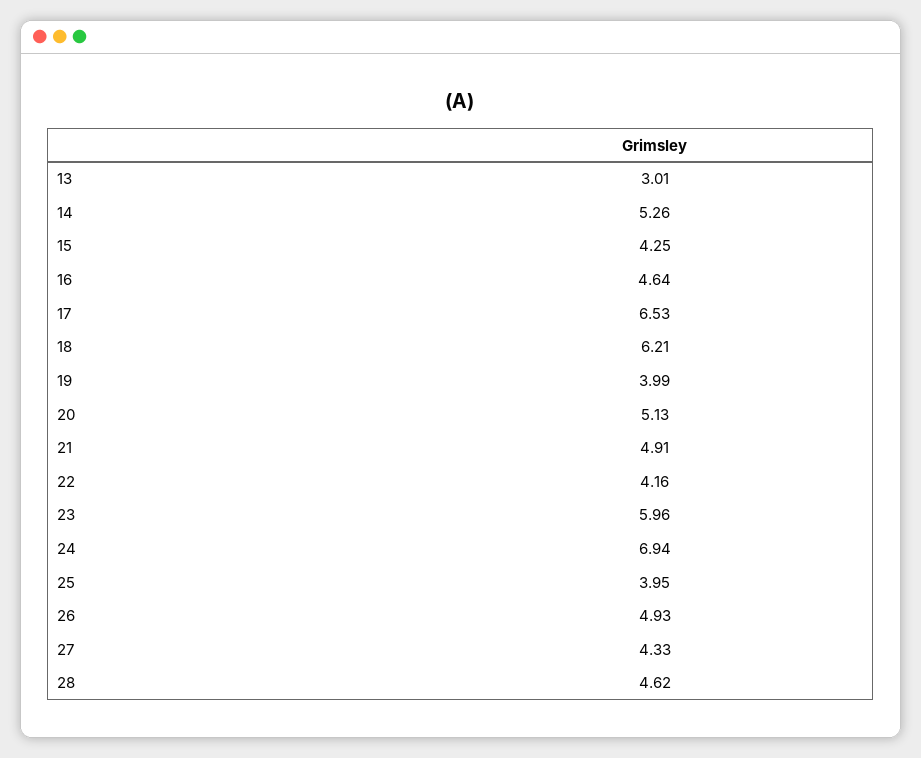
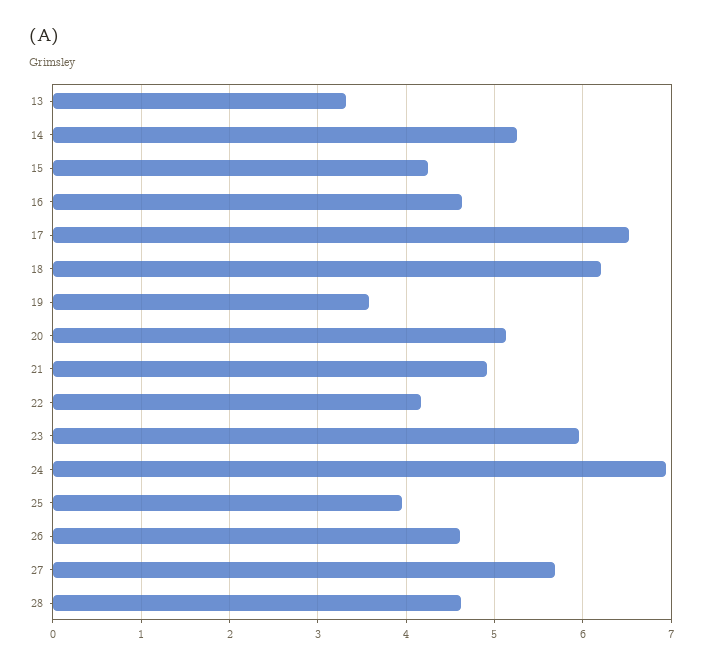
  {
-   "13": 3.01,
+   "13": 3.3,
    "14": 5.26,
    "15": 4.25,
    "16": 4.64,
    "17": 6.53,
    "18": 6.21,
-   "19": 3.99,
+   "19": 3.6,
    "20": 5.13,
    "21": 4.91,
    "22": 4.16,
    "23": 5.96,
    "24": 6.94,
    "25": 3.95,
-   "26": 4.93,
+   "26": 4.6,
-   "27": 4.33,
+   "27": 5.7,
    "28": 4.62
  }

